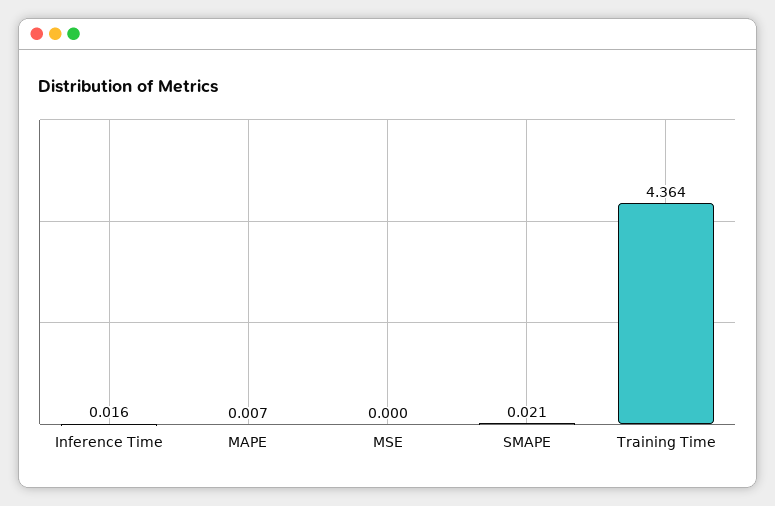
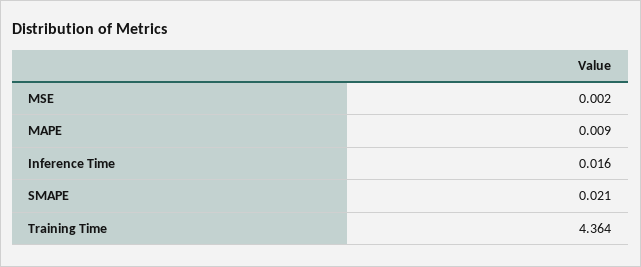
  {
    "Inference Time": 0.016,
-   "MAPE": 0.007,
+   "MAPE": 0.009,
-   "MSE": 0,
+   "MSE": 0.002,
    "SMAPE": 0.021,
    "Training Time": 4.364
  }

